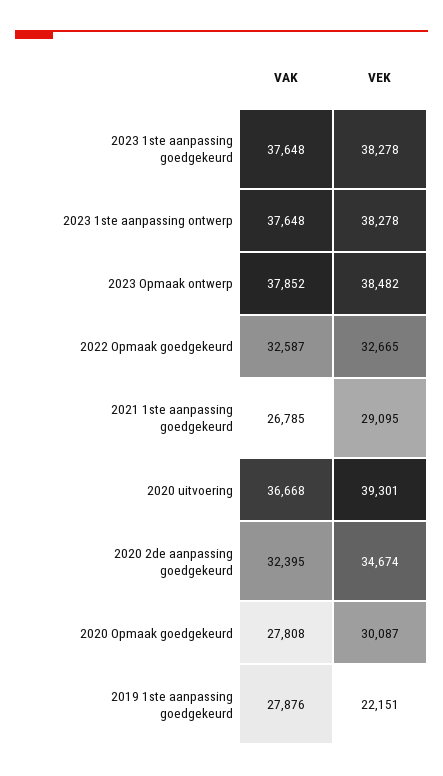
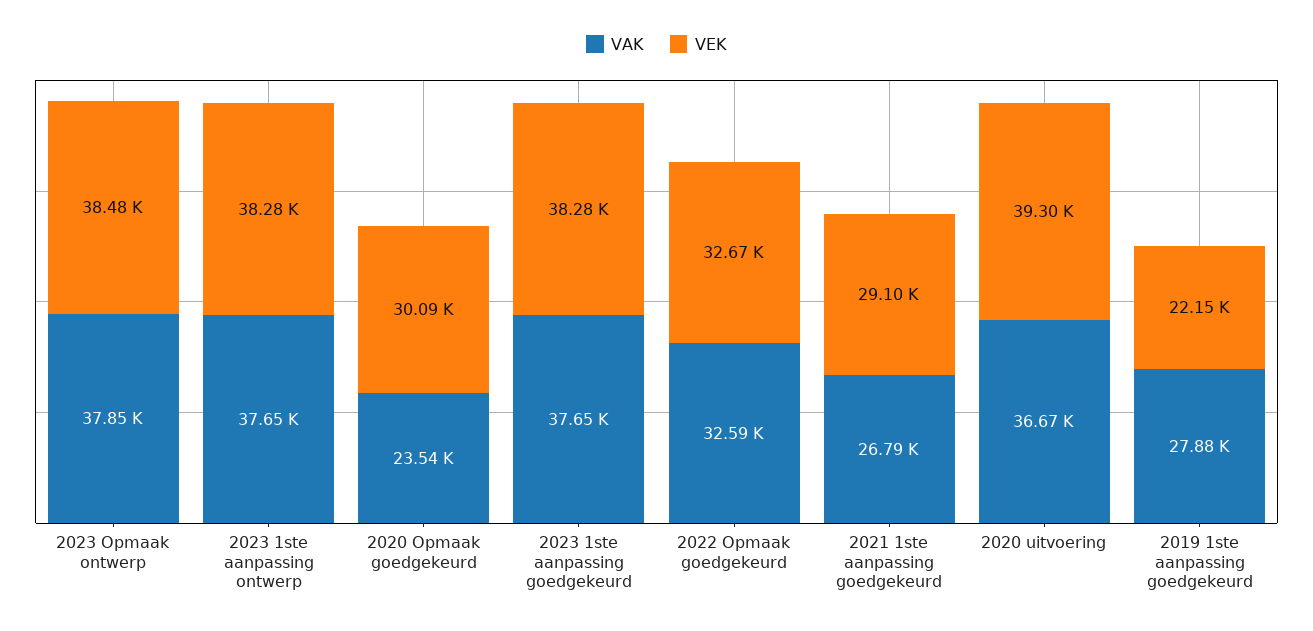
  {
    "VAK": {
      "2023 1ste aanpassing goedgekeurd": 37648,
      "2023 1ste aanpassing ontwerp": 37648,
      "2023 Opmaak ontwerp": 37852,
      "2022 Opmaak goedgekeurd": 32587,
      "2021 1ste aanpassing goedgekeurd": 26785,
      "2020 uitvoering": 36668,
-     "2020 2de aanpassing goedgekeurd": 32395,
-     "2020 Opmaak goedgekeurd": 27808,
+     "2020 Opmaak goedgekeurd": 23540,
      "2019 1ste aanpassing goedgekeurd": 27876
    },
    "VEK": {
      "2023 1ste aanpassing goedgekeurd": 38278,
      "2023 1ste aanpassing ontwerp": 38278,
      "2023 Opmaak ontwerp": 38482,
      "2022 Opmaak goedgekeurd": 32665,
      "2021 1ste aanpassing goedgekeurd": 29095,
      "2020 uitvoering": 39301,
-     "2020 2de aanpassing goedgekeurd": 34674,
      "2020 Opmaak goedgekeurd": 30087,
      "2019 1ste aanpassing goedgekeurd": 22151
    }
  }

